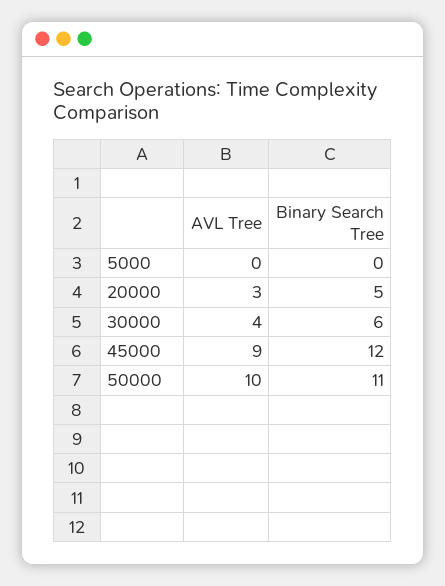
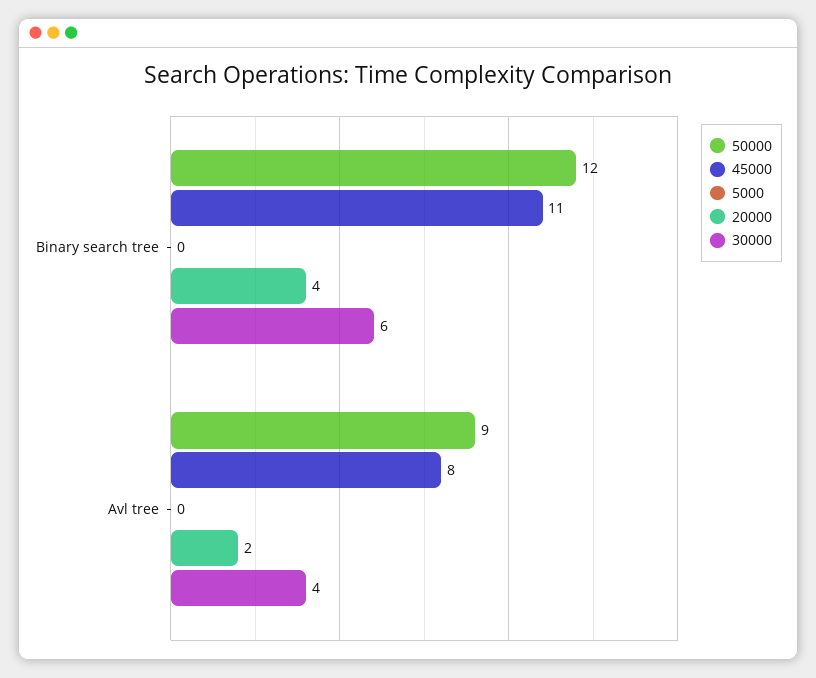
  {
    "5000": {
      "AVL Tree": 0,
      "Binary Search Tree": 0
    },
    "20000": {
-     "AVL Tree": 3,
+     "AVL Tree": 2,
-     "Binary Search Tree": 5
+     "Binary Search Tree": 4
    },
    "30000": {
      "AVL Tree": 4,
      "Binary Search Tree": 6
    },
    "45000": {
-     "AVL Tree": 9,
+     "AVL Tree": 8,
-     "Binary Search Tree": 12
+     "Binary Search Tree": 11
    },
    "50000": {
-     "AVL Tree": 10,
+     "AVL Tree": 9,
-     "Binary Search Tree": 11
+     "Binary Search Tree": 12
    }
  }

